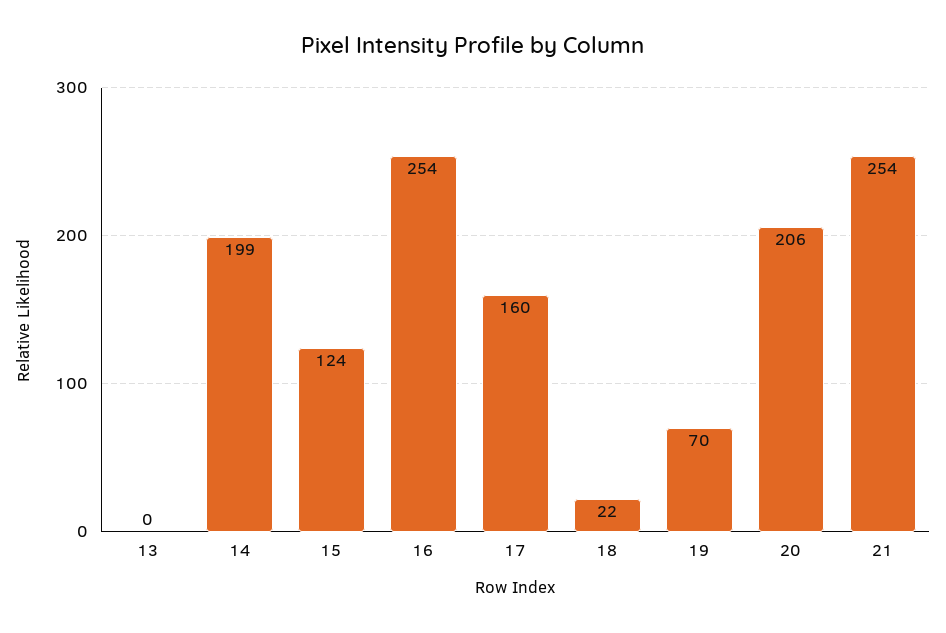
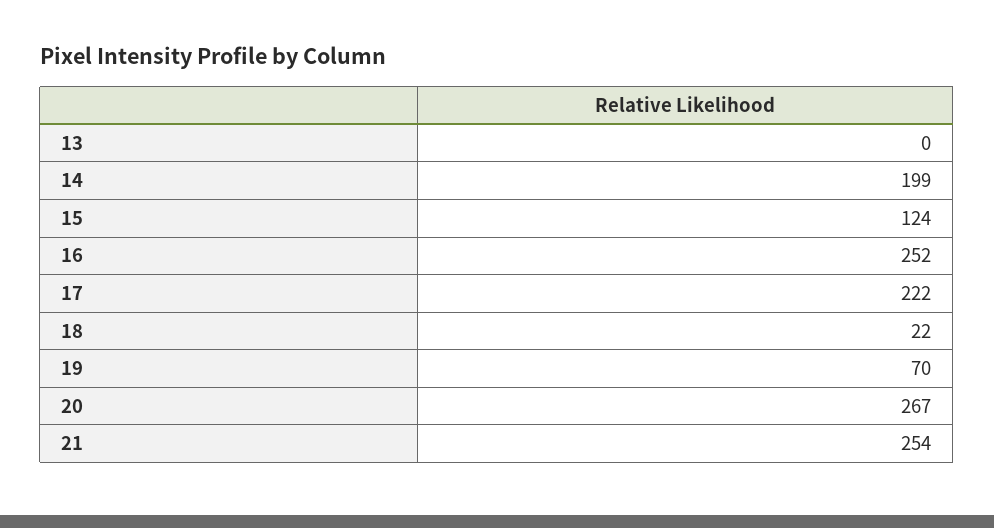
  {
    "13": 0,
    "14": 199,
    "15": 124,
-   "16": 254,
+   "16": 252,
-   "17": 160,
+   "17": 222,
    "18": 22,
    "19": 70,
-   "20": 206,
+   "20": 267,
    "21": 254
  }

